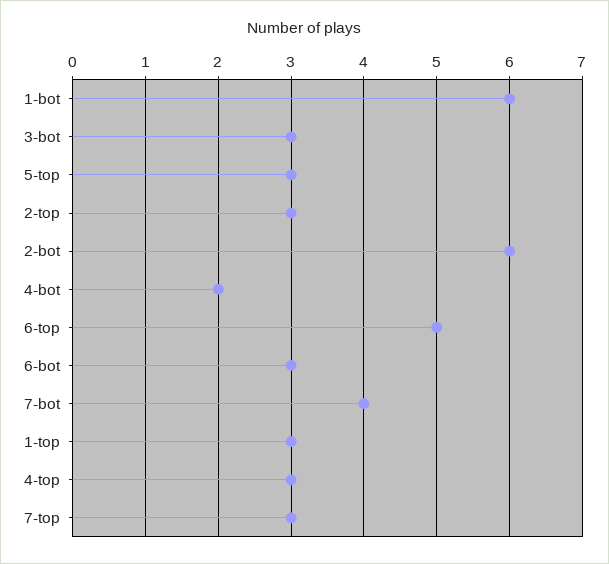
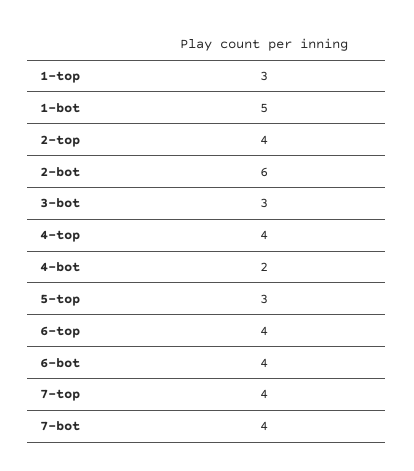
  {
-   "1-bot": 6,
+   "1-bot": 5,
    "3-bot": 3,
    "5-top": 3,
-   "2-top": 3,
+   "2-top": 4,
    "2-bot": 6,
    "4-bot": 2,
-   "6-top": 5,
+   "6-top": 4,
-   "6-bot": 3,
+   "6-bot": 4,
    "7-bot": 4,
    "1-top": 3,
-   "4-top": 3,
+   "4-top": 4,
-   "7-top": 3
+   "7-top": 4
  }

